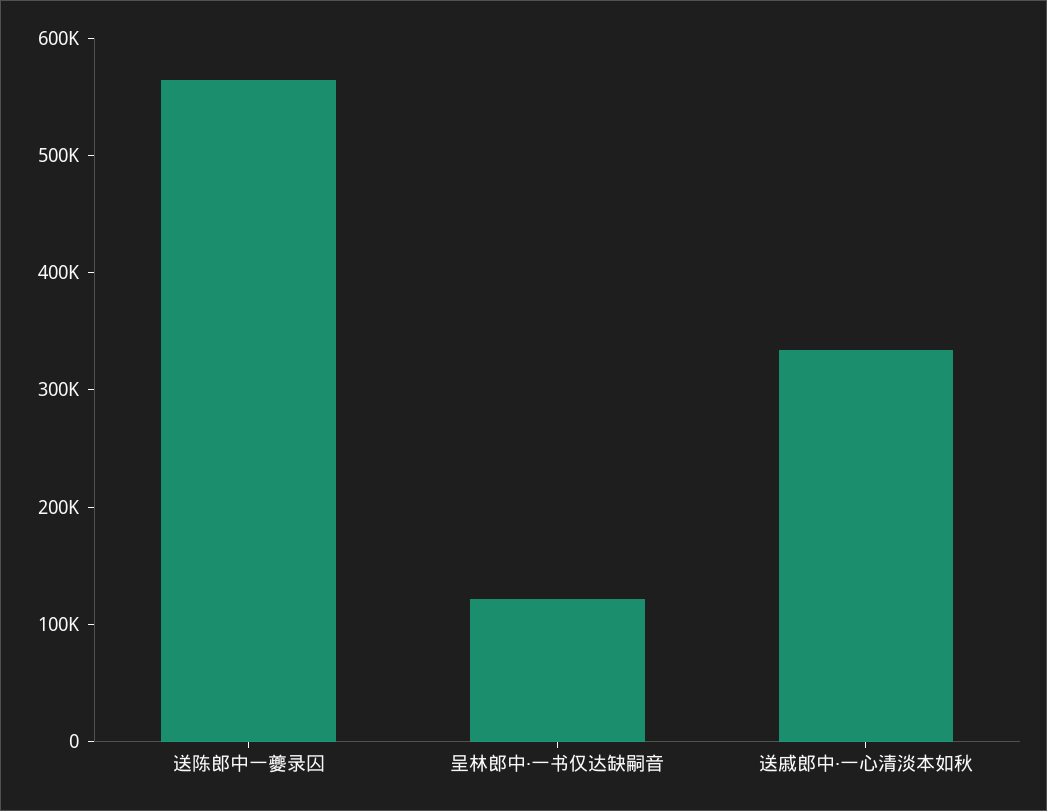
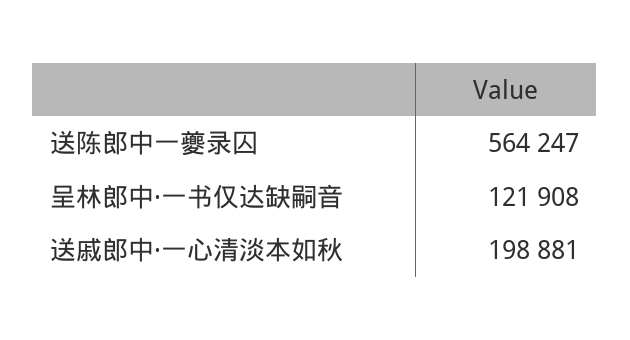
  {
    "送陈郎中一夔录囚": 564247,
    "呈林郎中·一书仅达缺嗣音": 121908,
-   "送戚郎中·一心清淡本如秋": 340000
+   "送戚郎中·一心清淡本如秋": 198881
  }

